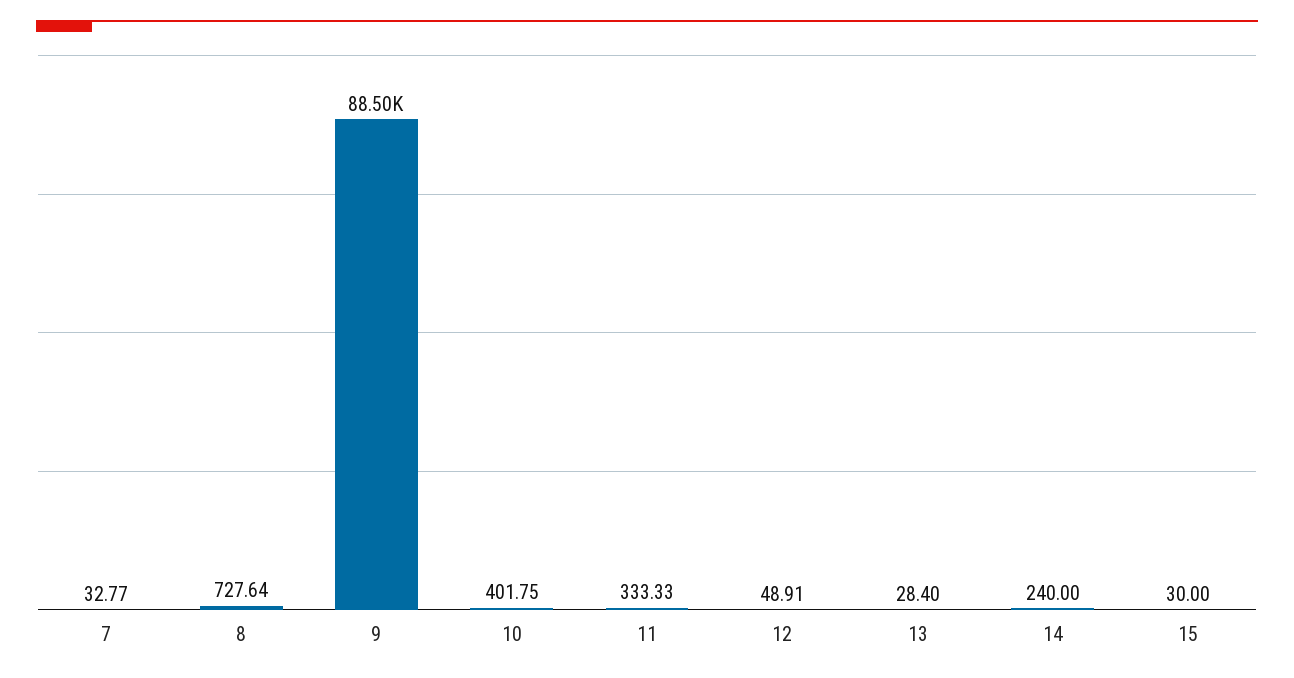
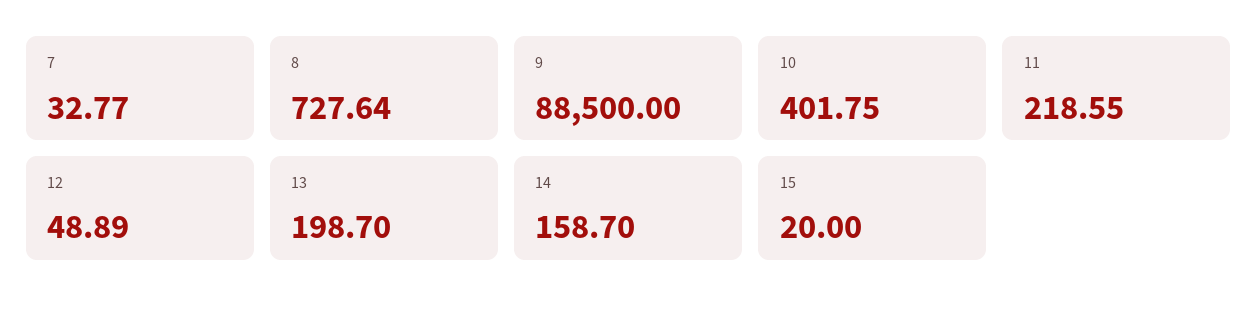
  {
    "7": 32.77,
    "8": 727.64,
    "9": 88500,
    "10": 401.75,
-   "11": 333.33,
+   "11": 218.55,
-   "12": 48.91,
+   "12": 48.89,
-   "13": 28.4,
+   "13": 198.7,
-   "14": 240,
+   "14": 158.7,
-   "15": 30
+   "15": 20
  }

